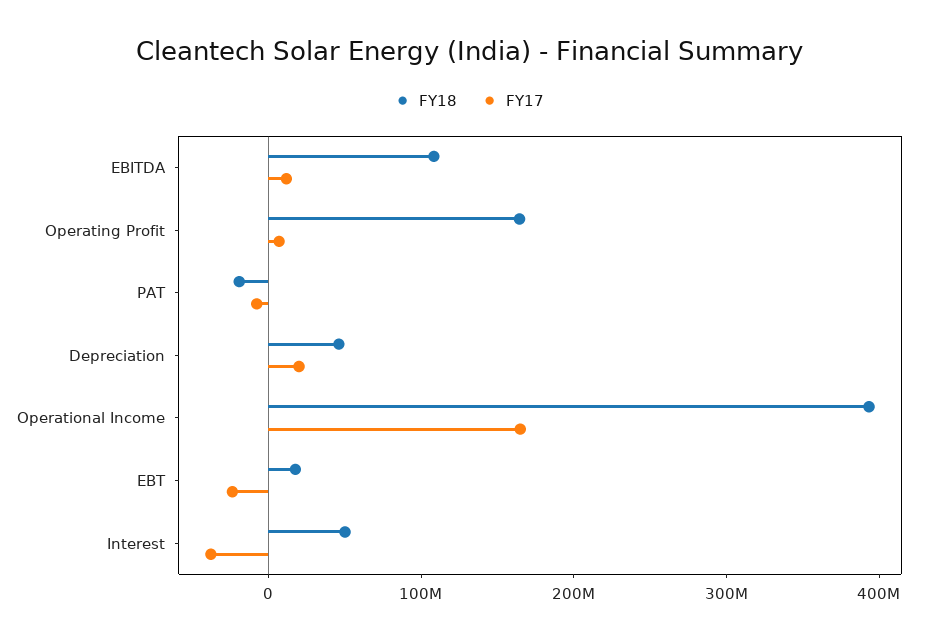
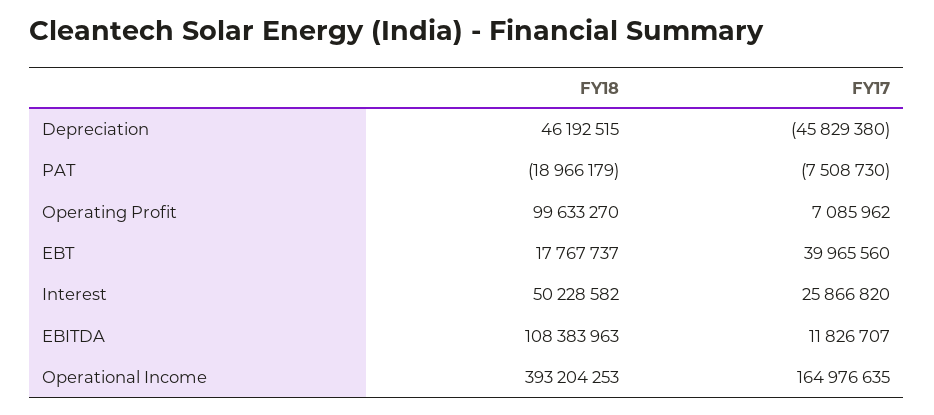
  {
    "FY18": {
      "EBITDA": 108383963,
-     "Operating Profit": 160000000,
+     "Operating Profit": 99633270,
      "PAT": -18966179,
      "Depreciation": 46192515,
      "Operational Income": 393204253,
      "EBT": 17767737,
      "Interest": 50228582
    },
    "FY17": {
      "EBITDA": 11826707,
      "Operating Profit": 7085962,
      "PAT": -7508730,
-     "Depreciation": 20000000,
+     "Depreciation": -45829380,
      "Operational Income": 164976635,
-     "EBT": -20000000,
+     "EBT": 39965560,
-     "Interest": -40000000
+     "Interest": 25866820
    }
  }

